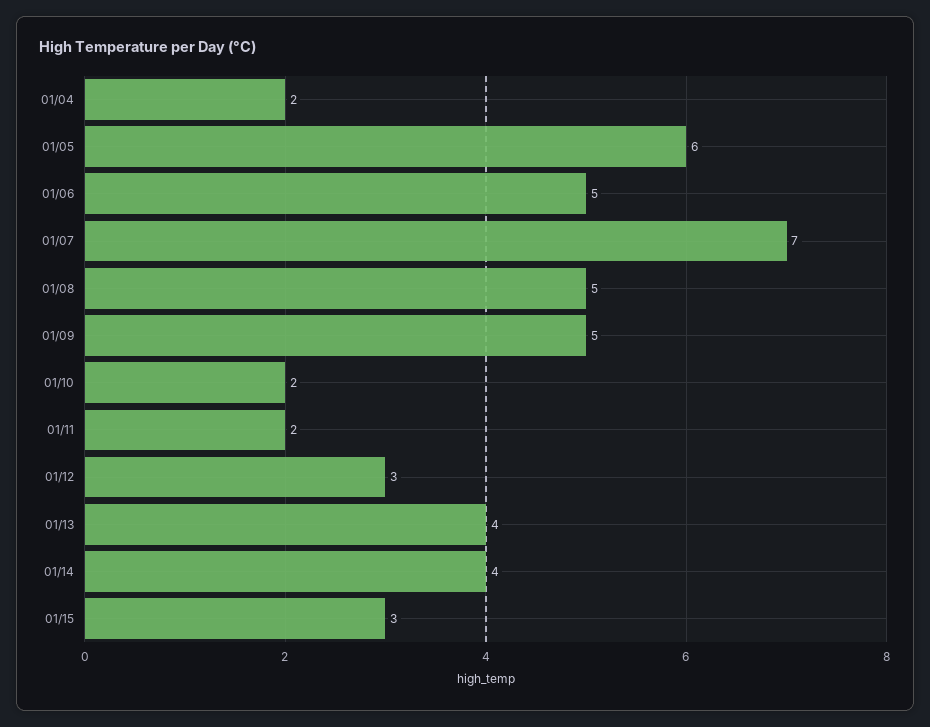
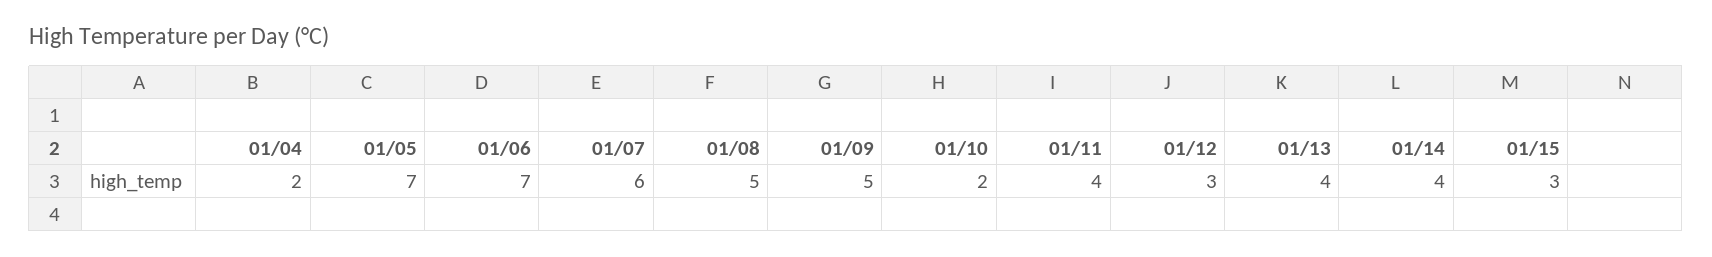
  {
    "01/04": 2,
-   "01/05": 6,
+   "01/05": 7,
-   "01/06": 5,
+   "01/06": 7,
-   "01/07": 7,
+   "01/07": 6,
    "01/08": 5,
    "01/09": 5,
    "01/10": 2,
-   "01/11": 2,
+   "01/11": 4,
    "01/12": 3,
    "01/13": 4,
    "01/14": 4,
    "01/15": 3
  }

